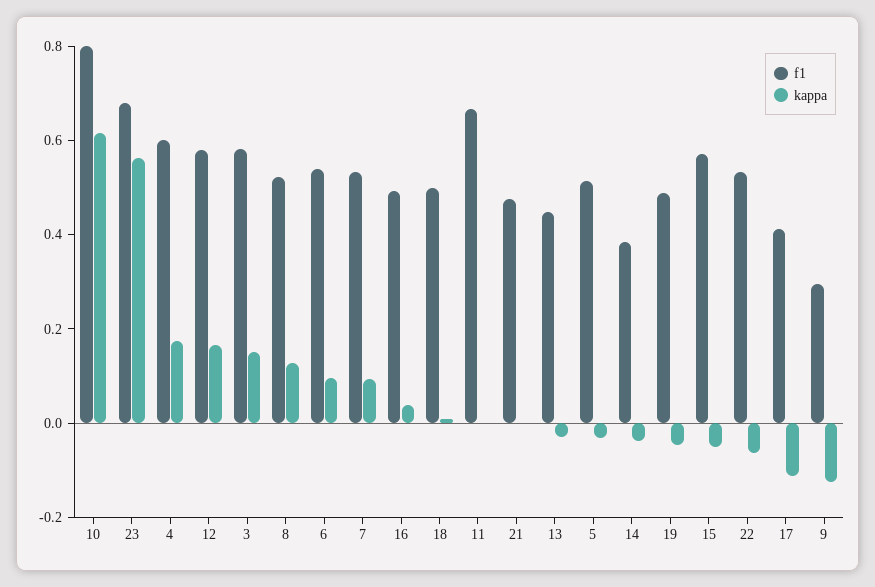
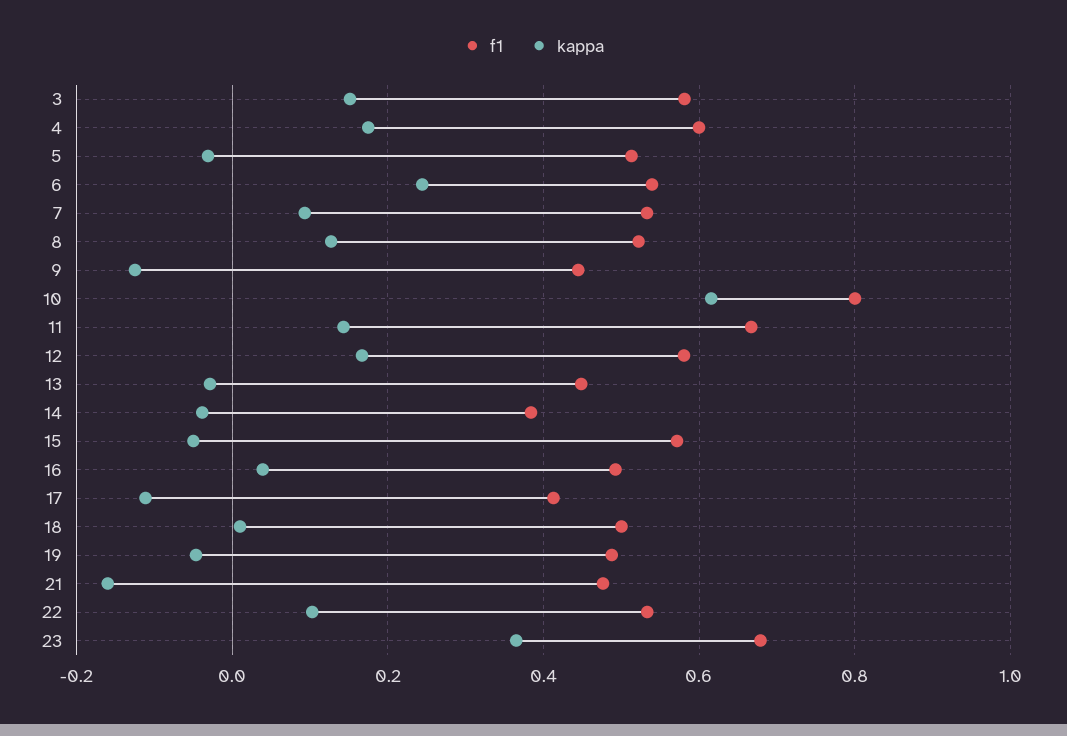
  {
    "f1": {
      "10": 0.8,
      "23": 0.68,
      "4": 0.6,
      "12": 0.58,
      "3": 0.58,
      "8": 0.52,
      "6": 0.54,
      "7": 0.54,
      "16": 0.5,
      "18": 0.5,
      "11": 0.66,
      "21": 0.48,
      "13": 0.44,
      "5": 0.52,
      "14": 0.38,
      "19": 0.48,
      "15": 0.58,
      "22": 0.54,
      "17": 0.42,
-     "9": 0.3
+     "9": 0.44
    },
    "kappa": {
      "10": 0.62,
-     "23": 0.55,
+     "23": 0.36,
      "4": 0.18,
      "12": 0.16,
      "3": 0.16,
      "8": 0.12,
-     "6": 0.1,
+     "6": 0.24,
      "7": 0.1,
      "16": 0.04,
      "18": 0,
-     "11": 0,
+     "11": 0.14,
-     "21": 0,
+     "21": -0.16,
      "13": -0.02,
      "5": -0.04,
      "14": -0.04,
      "19": -0.04,
      "15": -0.06,
-     "22": -0.05,
+     "22": 0.1,
      "17": -0.12,
      "9": -0.12
    }
  }

